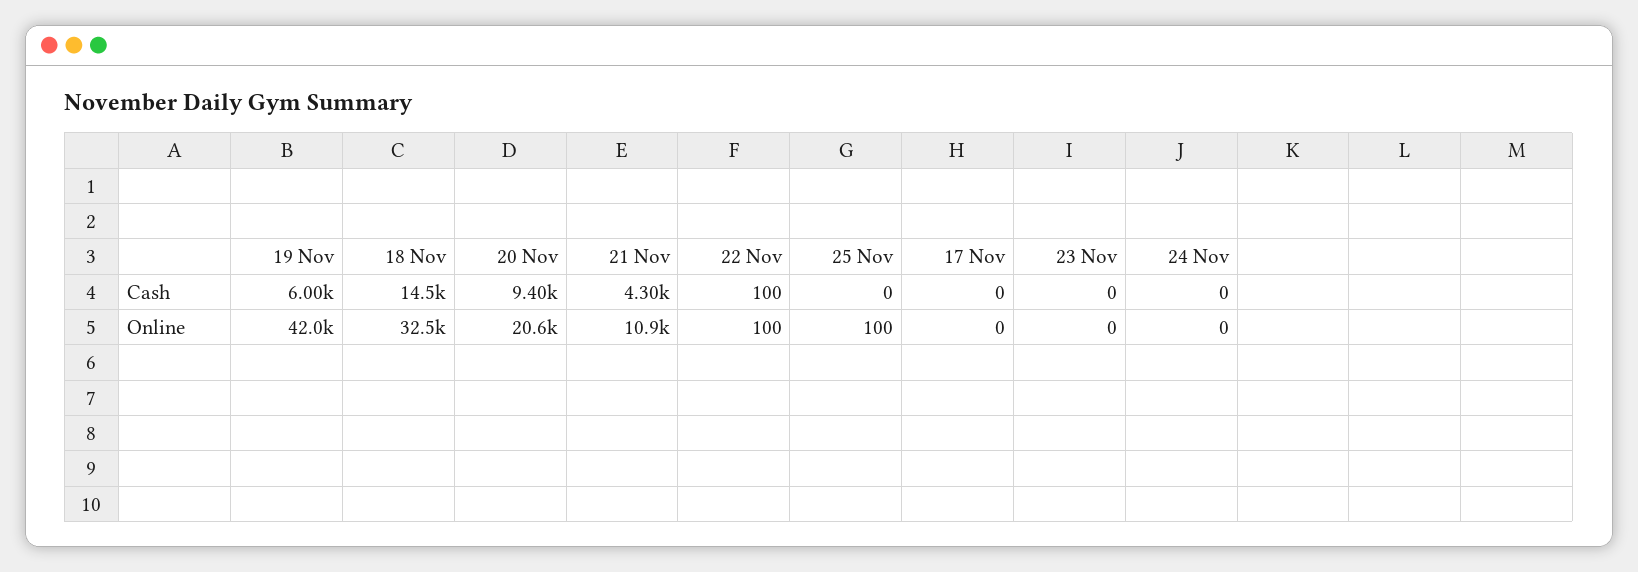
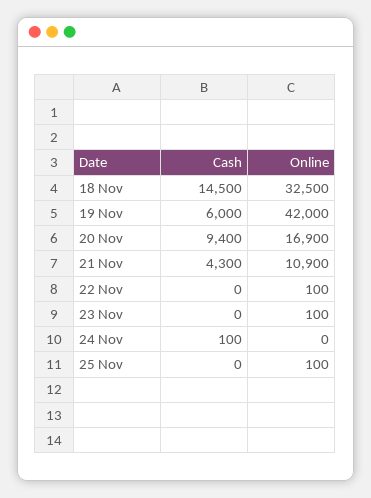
  {
    "19 Nov": {
      "Cash": 6000,
      "Online": 42000
    },
    "18 Nov": {
      "Cash": 14500,
      "Online": 32500
    },
    "20 Nov": {
      "Cash": 9400,
-     "Online": 20600
+     "Online": 16900
    },
    "21 Nov": {
      "Cash": 4300,
      "Online": 10900
    },
    "22 Nov": {
-     "Cash": 100,
+     "Cash": 0,
      "Online": 100
    },
    "25 Nov": {
      "Cash": 0,
      "Online": 100
    },
-   "17 Nov": {
-     "Cash": 0,
-     "Online": 0
-   },
    "23 Nov": {
      "Cash": 0,
-     "Online": 0
+     "Online": 100
    },
    "24 Nov": {
-     "Cash": 0,
+     "Cash": 100,
      "Online": 0
    }
  }

